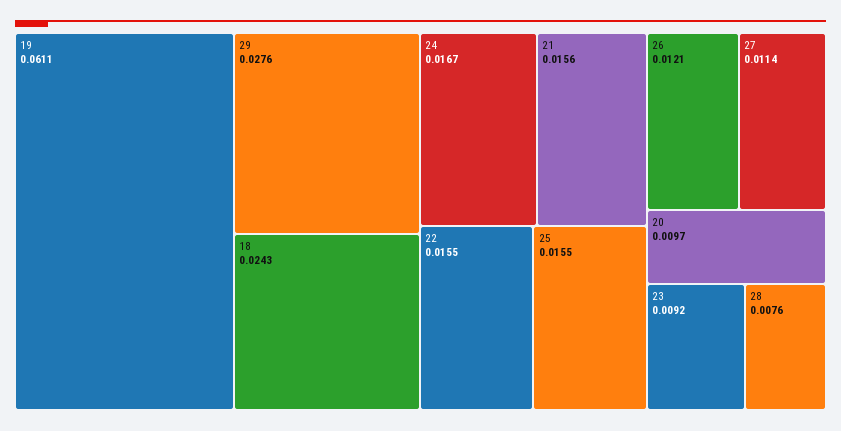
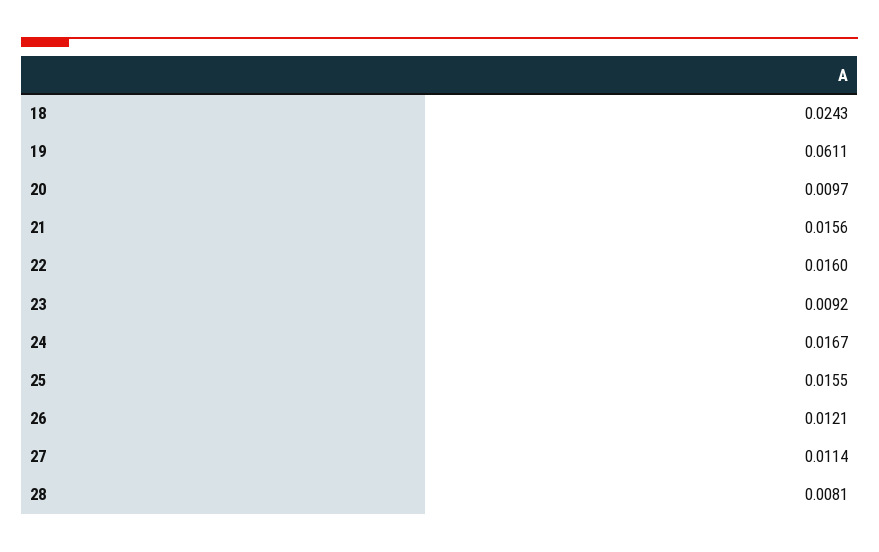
  {
    "19": 0.0611,
-   "29": 0.0276,
    "18": 0.0243,
    "24": 0.0167,
    "21": 0.0156,
-   "22": 0.0155,
+   "22": 0.016,
    "25": 0.0155,
    "26": 0.0121,
    "27": 0.0114,
    "20": 0.0097,
    "23": 0.0092,
-   "28": 0.0076
+   "28": 0.0081
  }

